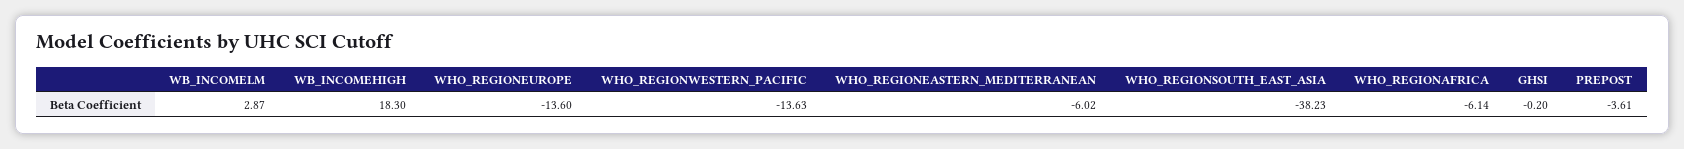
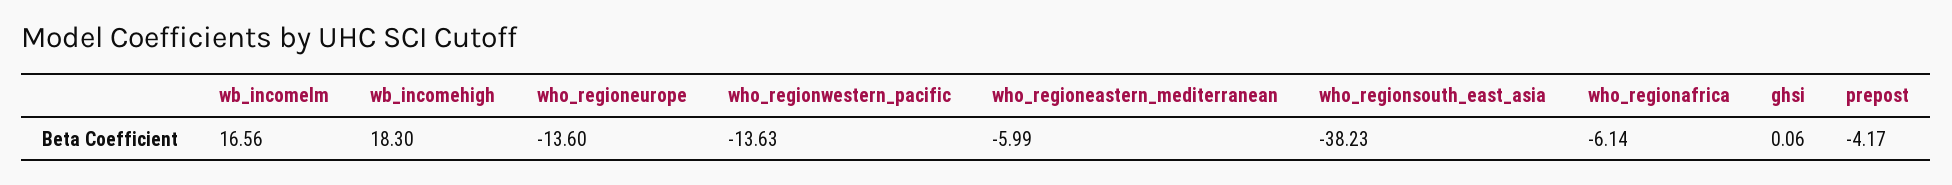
  {
-   "WB_INCOMELM": 2.87,
+   "WB_INCOMELM": 16.56,
    "WB_INCOMEHIGH": 18.3,
    "WHO_REGIONEUROPE": -13.6,
    "WHO_REGIONWESTERN_PACIFIC": -13.63,
-   "WHO_REGIONEASTERN_MEDITERRANEAN": -6.02,
+   "WHO_REGIONEASTERN_MEDITERRANEAN": -5.99,
    "WHO_REGIONSOUTH_EAST_ASIA": -38.23,
    "WHO_REGIONAFRICA": -6.14,
-   "GHSI": -0.2,
+   "GHSI": 0.06,
-   "PREPOST": -3.61
+   "PREPOST": -4.17
  }

